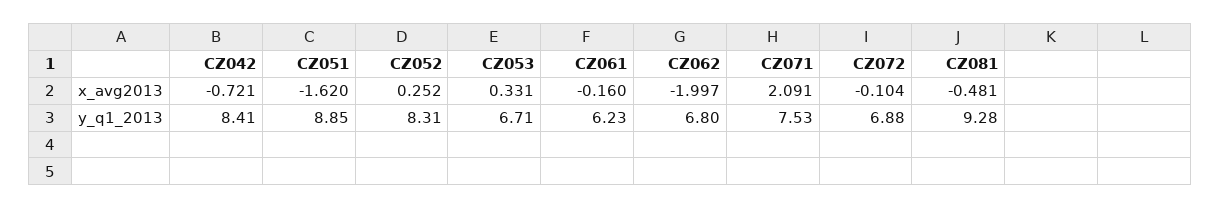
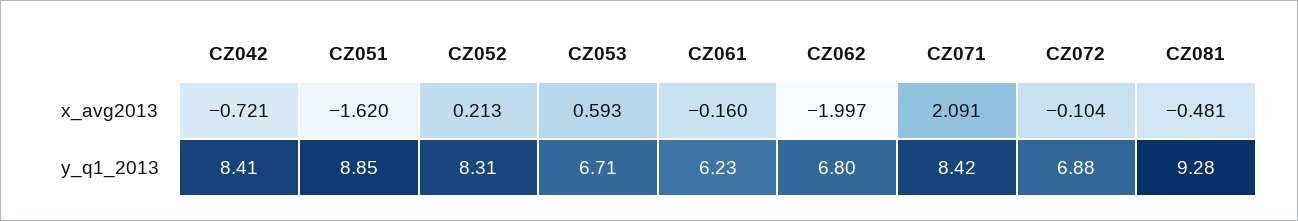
  {
    "CZ042": {
      "x_avg2013": -0.721,
      "y_q1_2013": 8.41
    },
    "CZ051": {
      "x_avg2013": -1.62,
      "y_q1_2013": 8.85
    },
    "CZ052": {
-     "x_avg2013": 0.252,
+     "x_avg2013": 0.213,
      "y_q1_2013": 8.31
    },
    "CZ053": {
-     "x_avg2013": 0.331,
+     "x_avg2013": 0.593,
      "y_q1_2013": 6.71
    },
    "CZ061": {
      "x_avg2013": -0.16,
      "y_q1_2013": 6.23
    },
    "CZ062": {
      "x_avg2013": -1.997,
      "y_q1_2013": 6.8
    },
    "CZ071": {
      "x_avg2013": 2.091,
-     "y_q1_2013": 7.53
+     "y_q1_2013": 8.42
    },
    "CZ072": {
      "x_avg2013": -0.104,
      "y_q1_2013": 6.88
    },
    "CZ081": {
      "x_avg2013": -0.481,
      "y_q1_2013": 9.28
    }
  }

